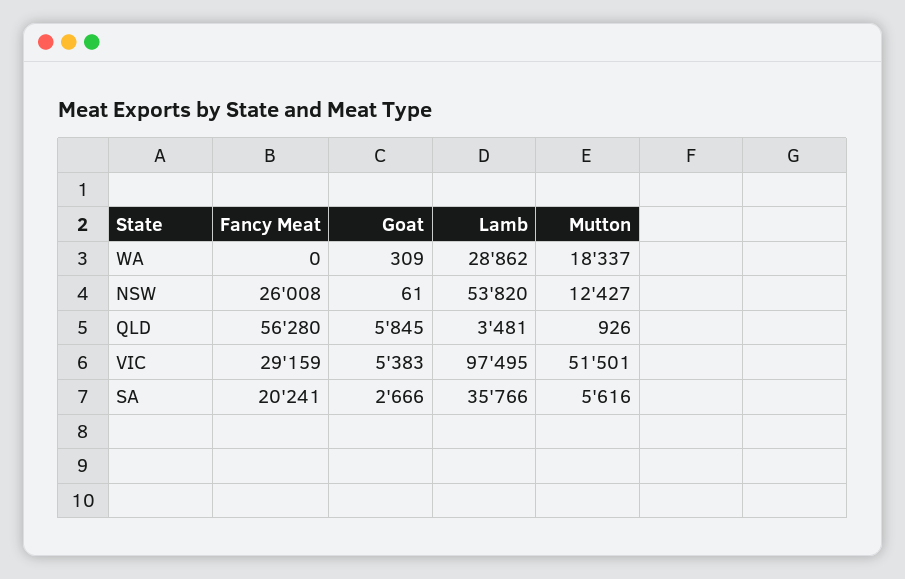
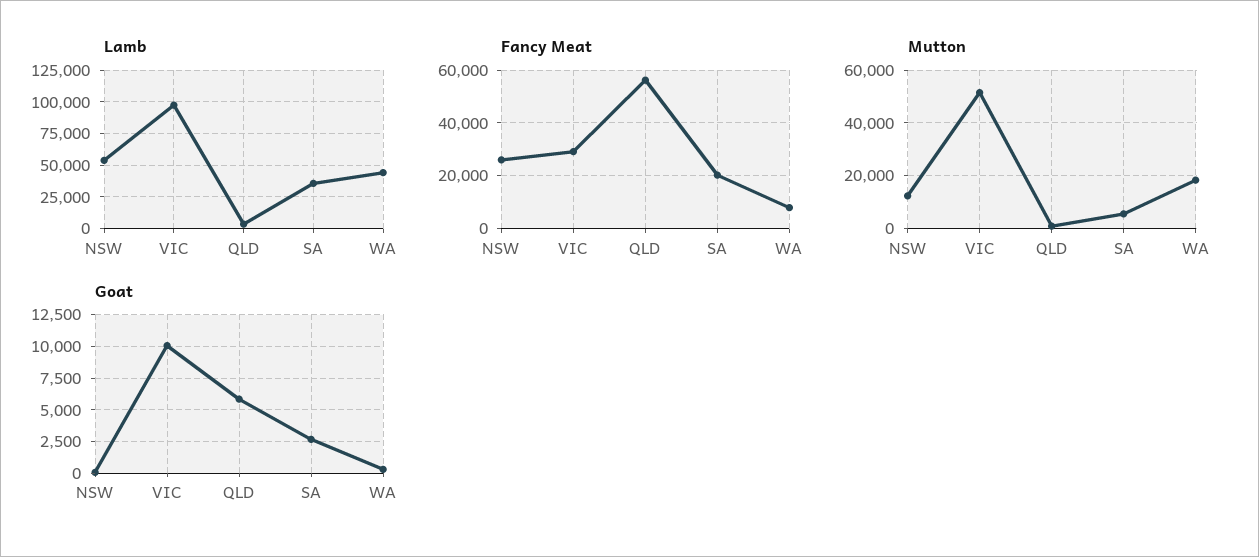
  {
    "Fancy Meat": {
-     "WA": 0,
+     "WA": 7500,
      "NSW": 26008,
      "QLD": 56280,
      "VIC": 29159,
      "SA": 20241
    },
    "Goat": {
      "WA": 309,
      "NSW": 61,
      "QLD": 5845,
-     "VIC": 5383,
+     "VIC": 10000,
      "SA": 2666
    },
    "Lamb": {
-     "WA": 28862,
+     "WA": 45000,
      "NSW": 53820,
      "QLD": 3481,
      "VIC": 97495,
      "SA": 35766
    },
    "Mutton": {
      "WA": 18337,
      "NSW": 12427,
      "QLD": 926,
      "VIC": 51501,
      "SA": 5616
    }
  }

